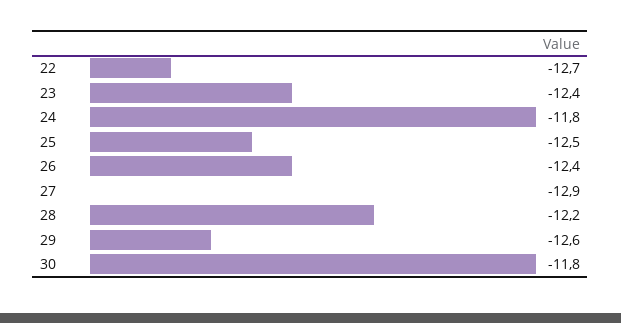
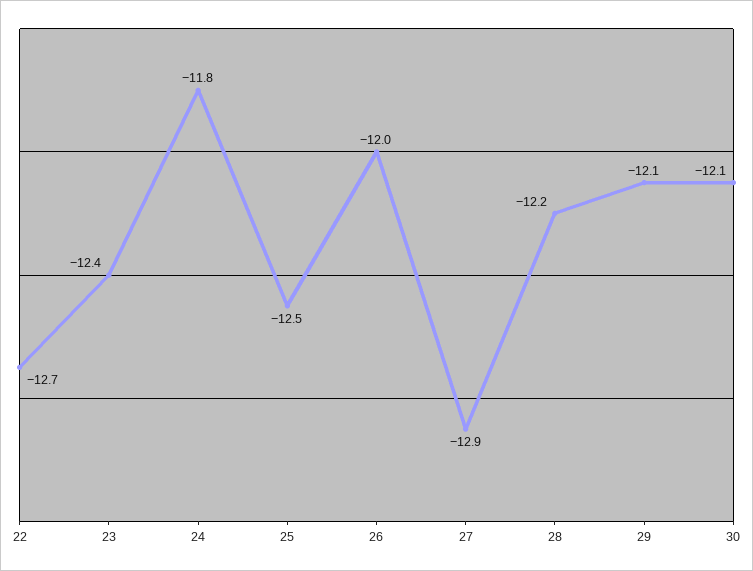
  {
    "22": -12.7,
    "23": -12.4,
    "24": -11.8,
    "25": -12.5,
-   "26": -12.4,
+   "26": -12,
    "27": -12.9,
    "28": -12.2,
-   "29": -12.6,
+   "29": -12.1,
-   "30": -11.8
+   "30": -12.1
  }

